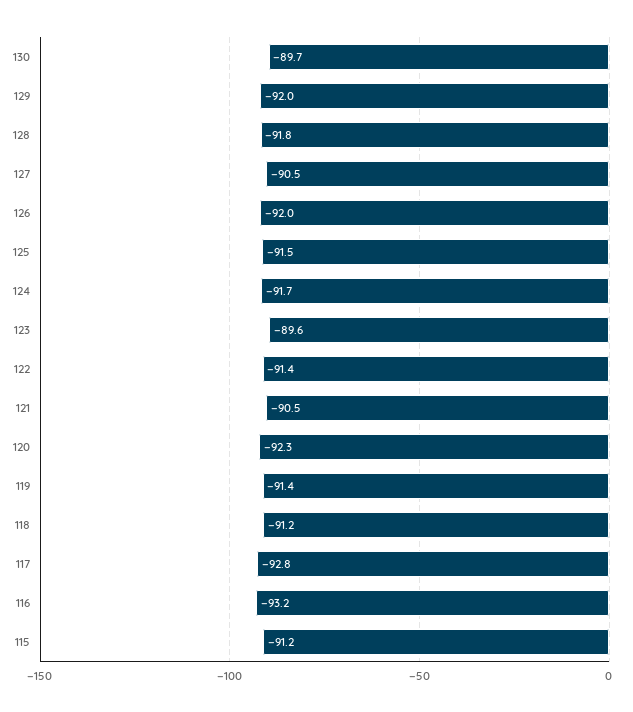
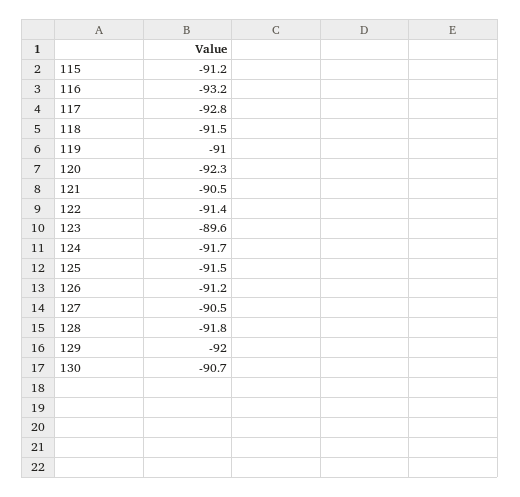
  {
-   "130": -89.7,
+   "130": -90.7,
    "129": -92,
    "128": -91.8,
    "127": -90.5,
-   "126": -92,
+   "126": -91.2,
    "125": -91.5,
    "124": -91.7,
    "123": -89.6,
    "122": -91.4,
    "121": -90.5,
    "120": -92.3,
-   "119": -91.4,
+   "119": -91,
-   "118": -91.2,
+   "118": -91.5,
    "117": -92.8,
    "116": -93.2,
    "115": -91.2
  }

